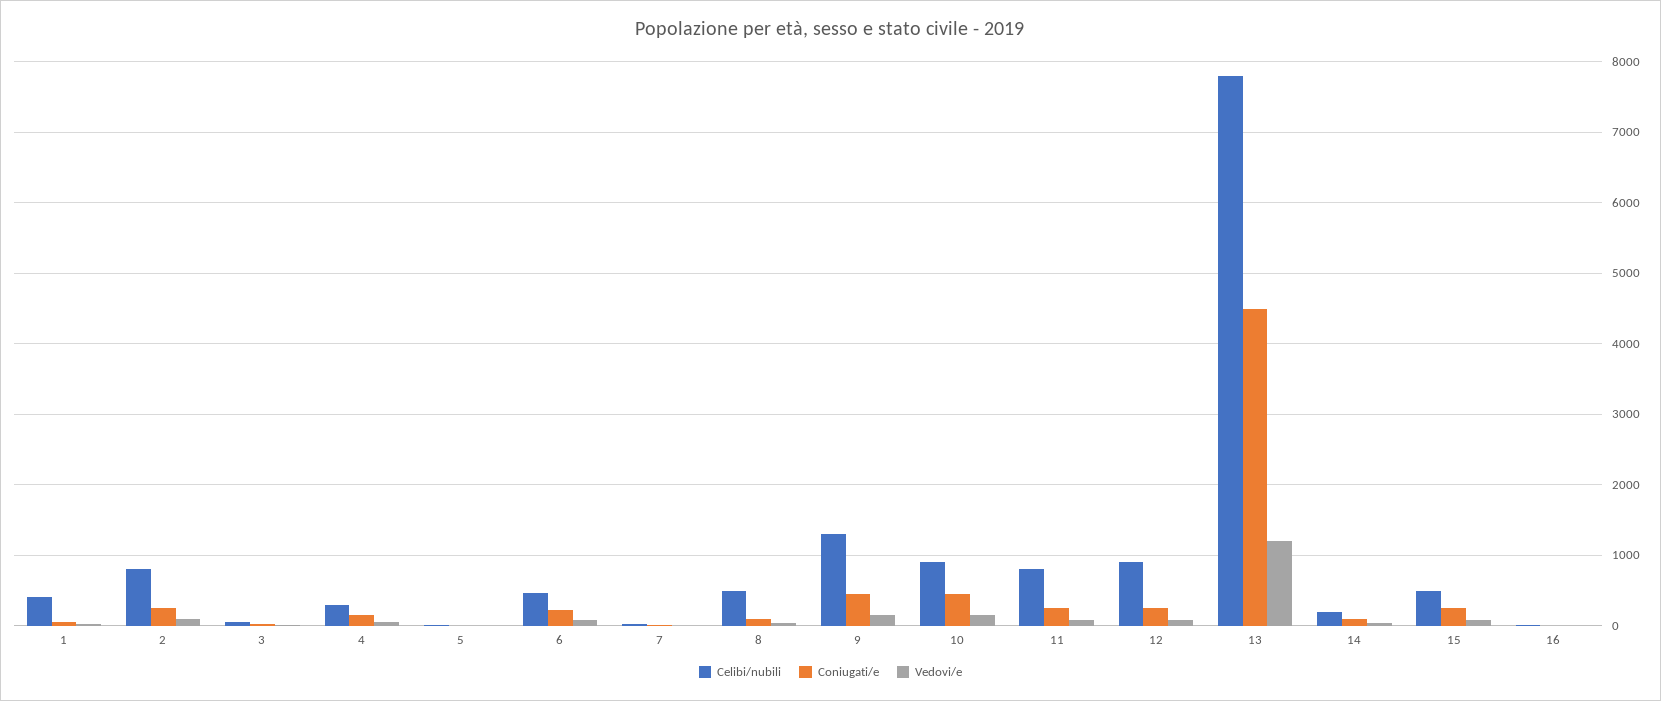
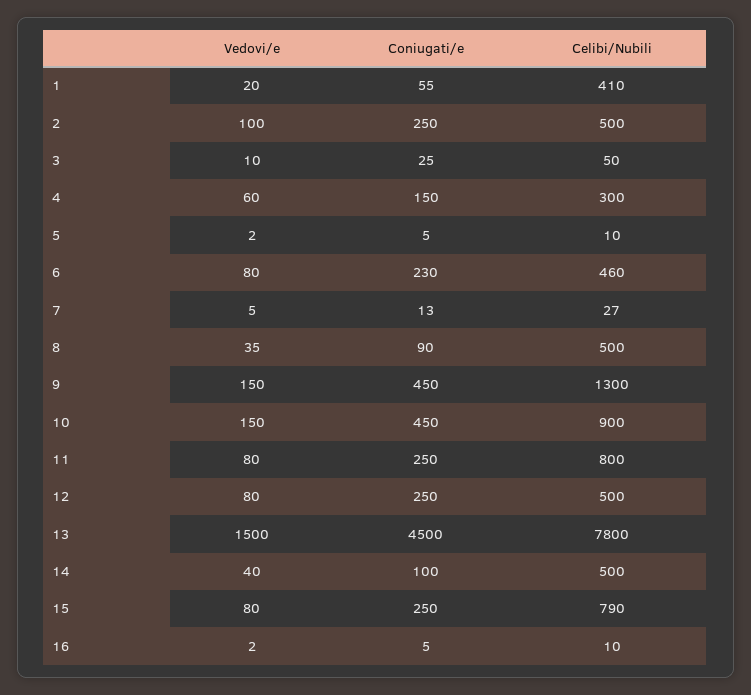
  {
    "Celibi/nubili": {
      "1": 410,
-     "2": 800,
+     "2": 500,
      "3": 50,
      "4": 300,
      "5": 10,
      "6": 460,
      "7": 27,
      "8": 500,
      "9": 1300,
      "10": 900,
      "11": 800,
-     "12": 900,
+     "12": 500,
      "13": 7800,
-     "14": 200,
+     "14": 500,
-     "15": 500,
+     "15": 790,
      "16": 10
    },
    "Coniugati/e": {
      "1": 55,
      "2": 250,
      "3": 25,
      "4": 150,
      "5": 5,
      "6": 230,
      "7": 13,
      "8": 90,
      "9": 450,
      "10": 450,
      "11": 250,
      "12": 250,
      "13": 4500,
      "14": 100,
      "15": 250,
      "16": 5
    },
    "Vedovi/e": {
      "1": 20,
      "2": 100,
      "3": 10,
      "4": 60,
      "5": 2,
      "6": 80,
      "7": 5,
      "8": 35,
      "9": 150,
      "10": 150,
      "11": 80,
      "12": 80,
-     "13": 1200,
+     "13": 1500,
      "14": 40,
      "15": 80,
      "16": 2
    }
  }

